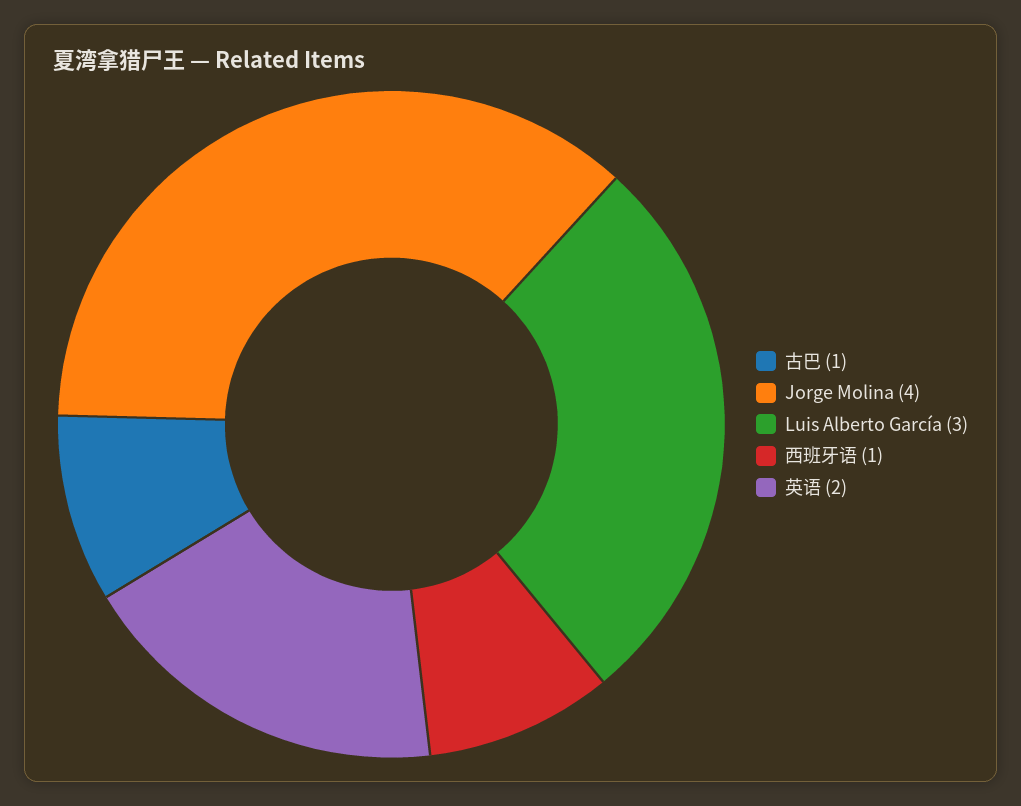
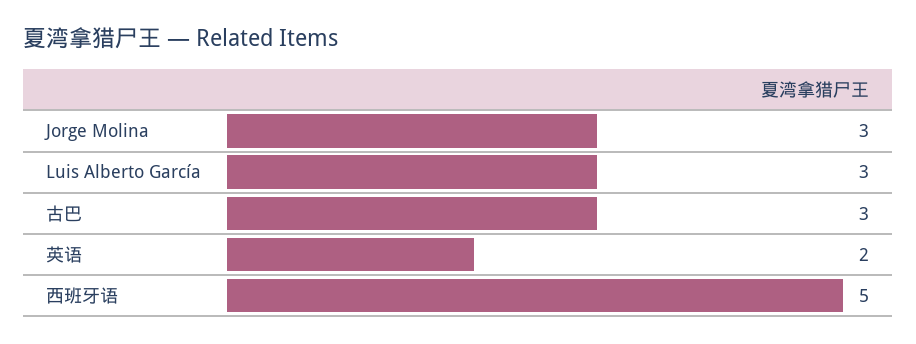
  {
-   "古巴": 1,
+   "古巴": 3,
-   "Jorge Molina": 4,
+   "Jorge Molina": 3,
    "Luis Alberto García": 3,
-   "西班牙语": 1,
+   "西班牙语": 5,
    "英语": 2
  }

